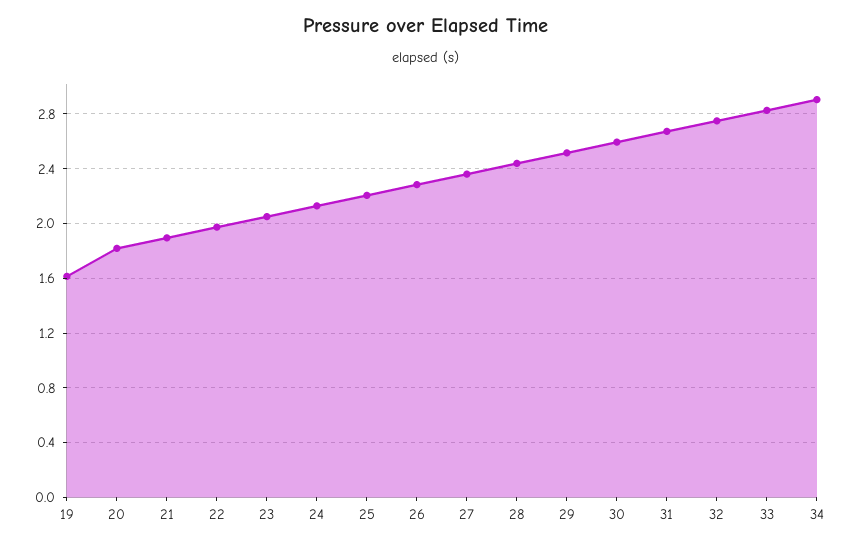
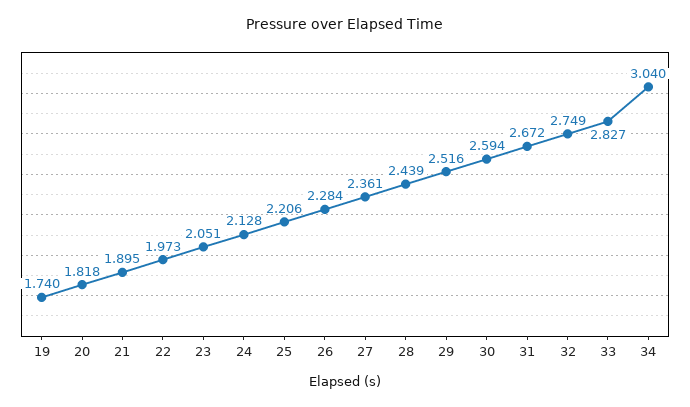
  {
-   "19": 1.6,
+   "19": 1.74,
    "20": 1.818,
    "21": 1.895,
    "22": 1.973,
    "23": 2.051,
    "24": 2.128,
    "25": 2.206,
    "26": 2.284,
    "27": 2.361,
    "28": 2.439,
    "29": 2.516,
    "30": 2.594,
    "31": 2.672,
    "32": 2.749,
    "33": 2.827,
-   "34": 2.9
+   "34": 3.04
  }

